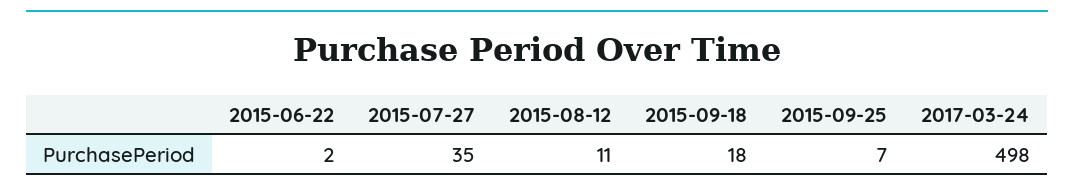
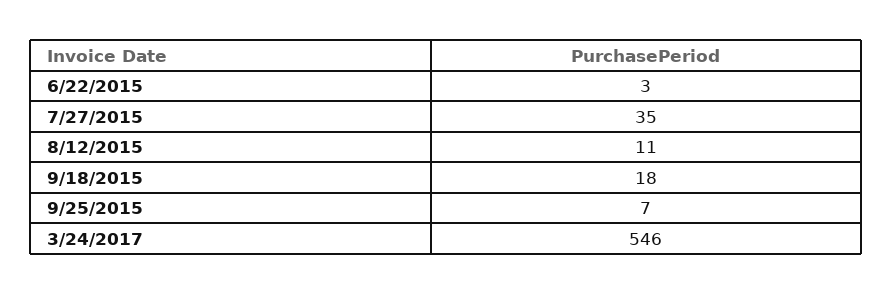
  {
-   "2015-06-22": 2,
+   "2015-06-22": 3,
    "2015-07-27": 35,
    "2015-08-12": 11,
    "2015-09-18": 18,
    "2015-09-25": 7,
-   "2017-03-24": 498
+   "2017-03-24": 546
  }

